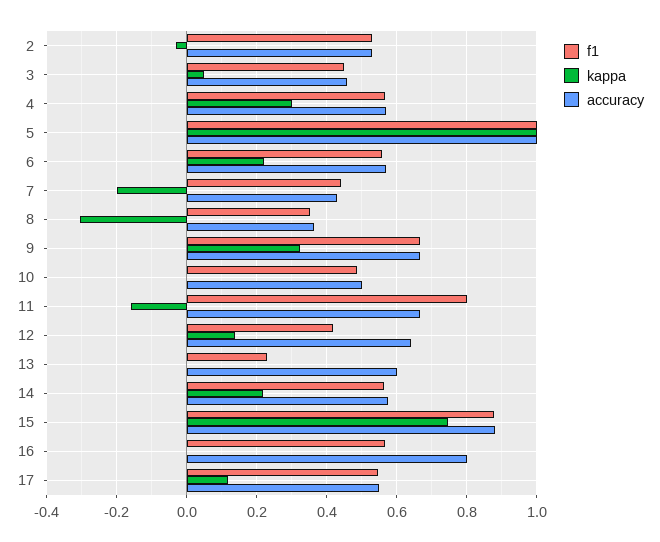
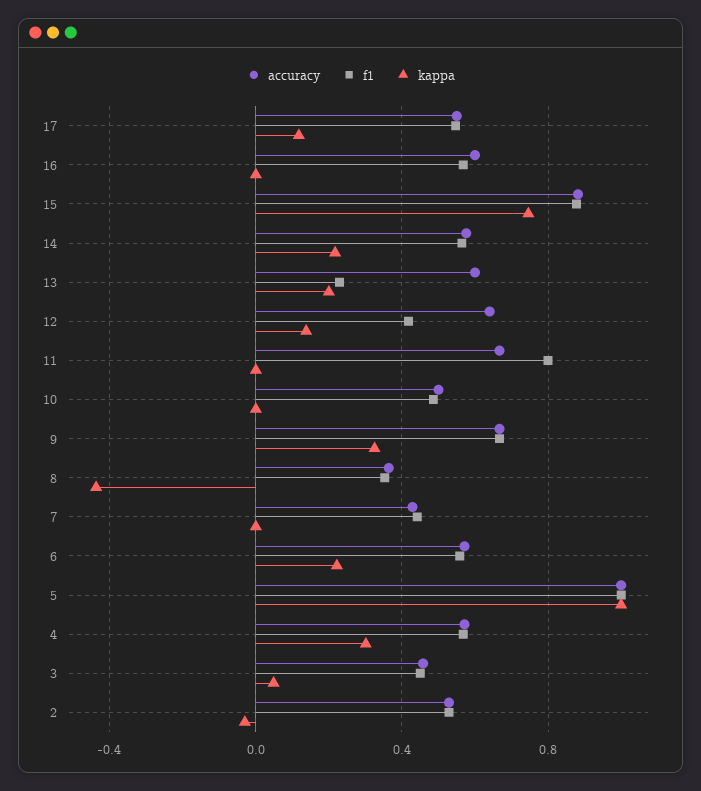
  {
    "f1": {
      "2": 0.52,
      "3": 0.46,
      "4": 0.56,
      "5": 1,
      "6": 0.56,
      "7": 0.44,
      "8": 0.36,
      "9": 0.66,
      "10": 0.48,
      "11": 0.8,
      "12": 0.42,
      "13": 0.22,
      "14": 0.56,
      "15": 0.88,
      "16": 0.56,
      "17": 0.54
    },
    "kappa": {
      "2": -0.04,
      "3": 0.04,
      "4": 0.3,
      "5": 1,
      "6": 0.22,
-     "7": -0.2,
+     "7": 0,
-     "8": -0.3,
+     "8": -0.45,
      "9": 0.32,
      "10": 0,
-     "11": -0.16,
+     "11": 0,
      "12": 0.14,
-     "13": 0,
+     "13": 0.2,
      "14": 0.22,
      "15": 0.74,
      "16": 0,
      "17": 0.12
    },
    "accuracy": {
      "2": 0.52,
      "3": 0.46,
      "4": 0.58,
      "5": 1,
      "6": 0.58,
      "7": 0.42,
      "8": 0.36,
      "9": 0.66,
      "10": 0.5,
      "11": 0.66,
      "12": 0.64,
      "13": 0.6,
      "14": 0.58,
      "15": 0.88,
-     "16": 0.8,
+     "16": 0.6,
      "17": 0.56
    }
  }

